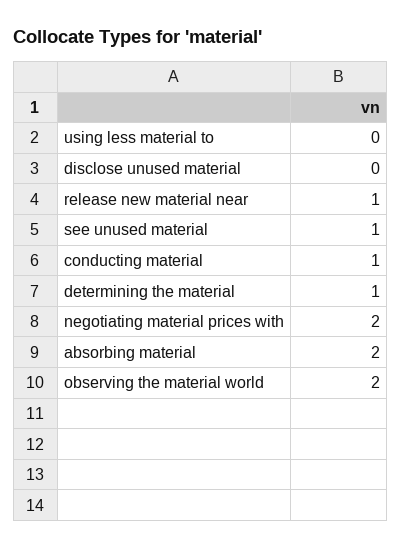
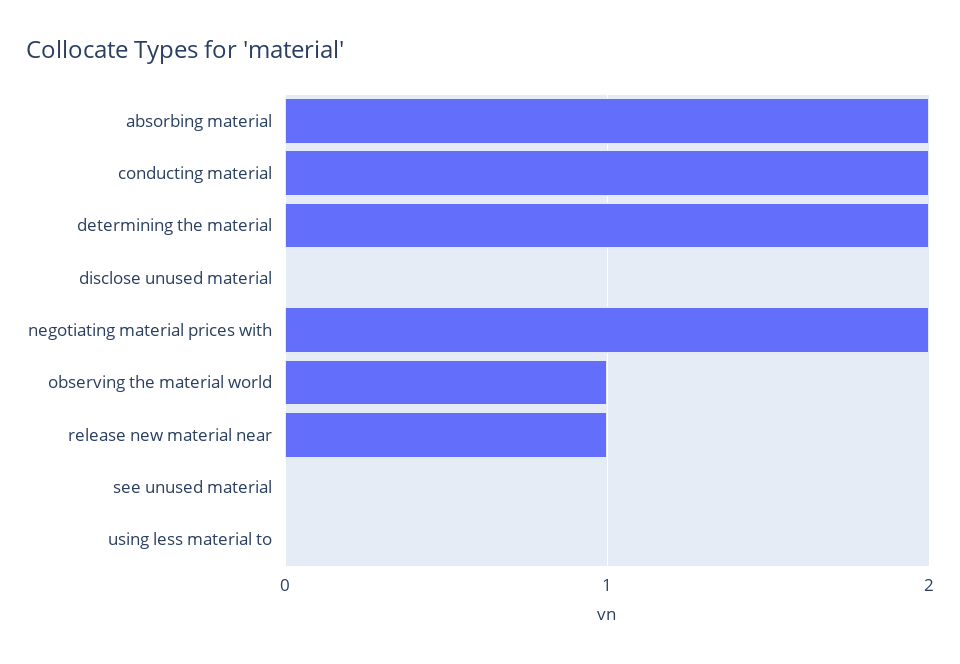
  {
    "using less material to": 0,
    "disclose unused material": 0,
    "release new material near": 1,
-   "see unused material": 1,
+   "see unused material": 0,
-   "conducting material": 1,
+   "conducting material": 2,
-   "determining the material": 1,
+   "determining the material": 2,
    "negotiating material prices with": 2,
    "absorbing material": 2,
-   "observing the material world": 2
+   "observing the material world": 1
  }

